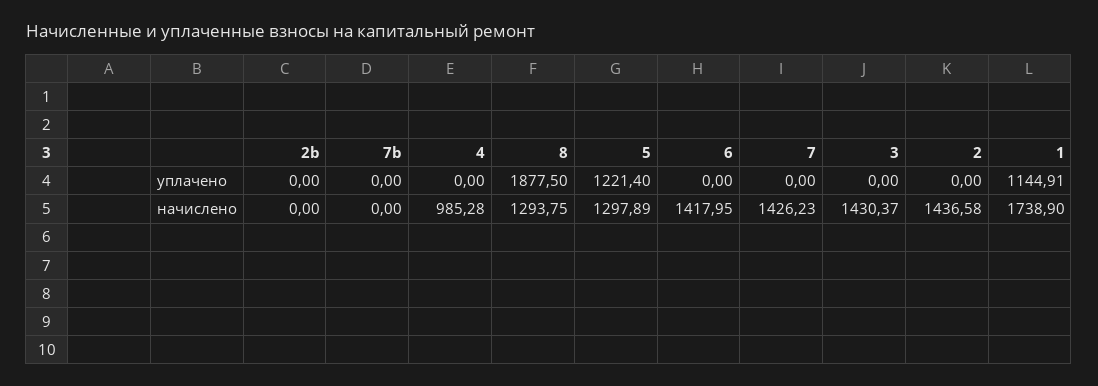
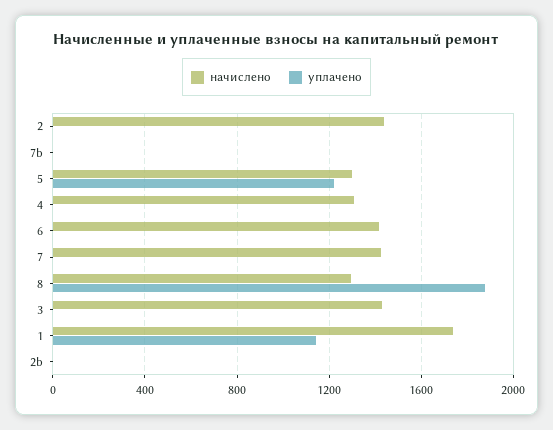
  {
    "уплачено": {
      "2b": 0,
      "7b": 0,
      "4": 0,
      "8": 1877.5,
      "5": 1221.4,
      "6": 0,
      "7": 0,
      "3": 0,
      "2": 0,
      "1": 1144.91
    },
    "начислено": {
      "2b": 0,
      "7b": 0,
-     "4": 985.28,
+     "4": 1300,
      "8": 1293.75,
      "5": 1297.89,
      "6": 1417.95,
      "7": 1426.23,
      "3": 1430.37,
      "2": 1436.58,
      "1": 1738.9
    }
  }

